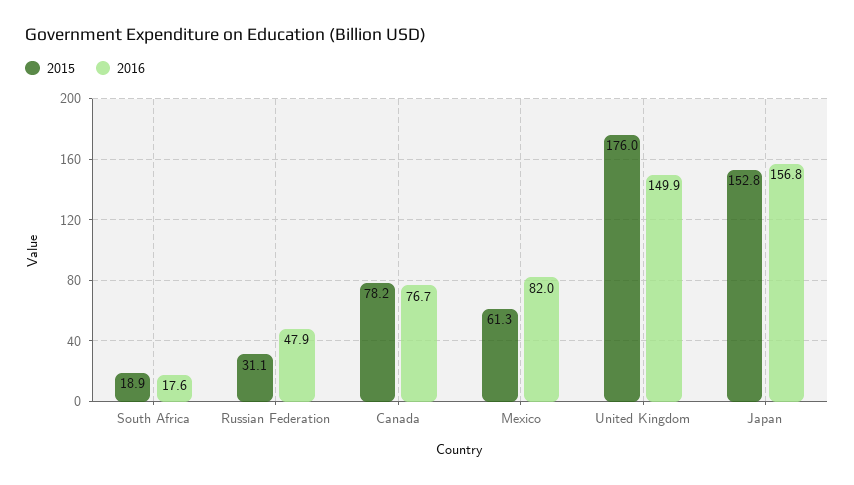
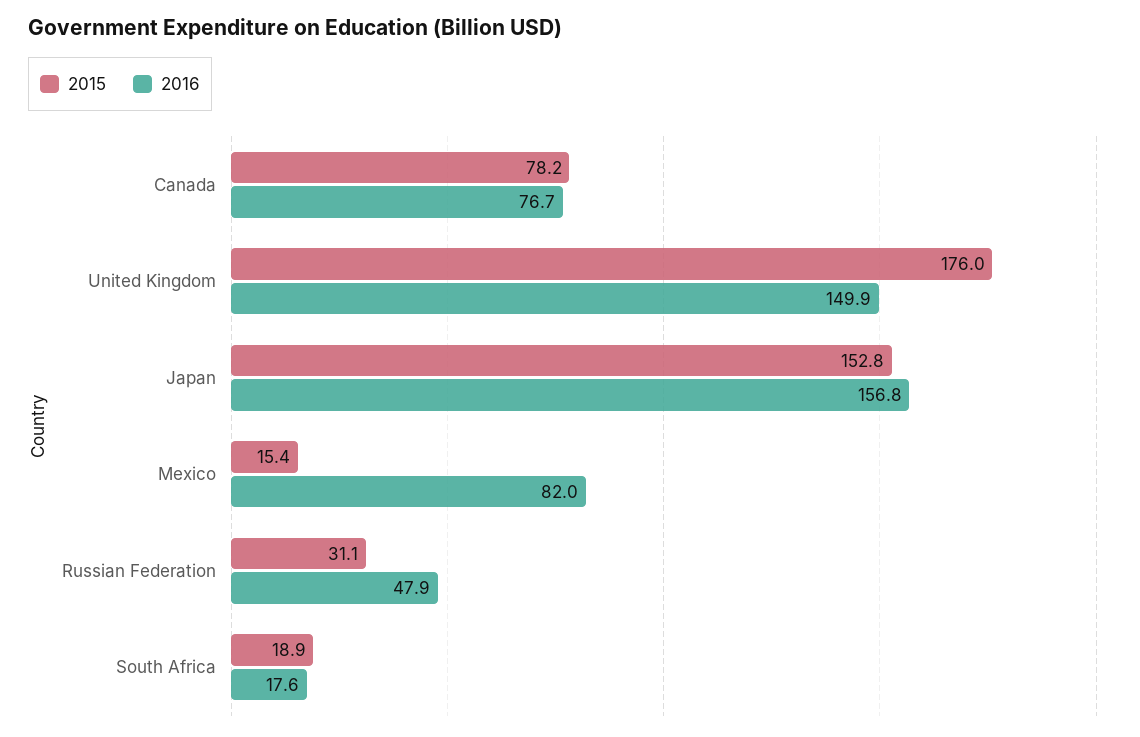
  {
    "2015": {
      "South Africa": 18.9,
      "Russian Federation": 31.1,
      "Canada": 78.2,
-     "Mexico": 61.3,
+     "Mexico": 15.4,
      "United Kingdom": 176,
      "Japan": 152.8
    },
    "2016": {
      "South Africa": 17.6,
      "Russian Federation": 47.9,
      "Canada": 76.7,
      "Mexico": 82,
      "United Kingdom": 149.9,
      "Japan": 156.8
    }
  }

